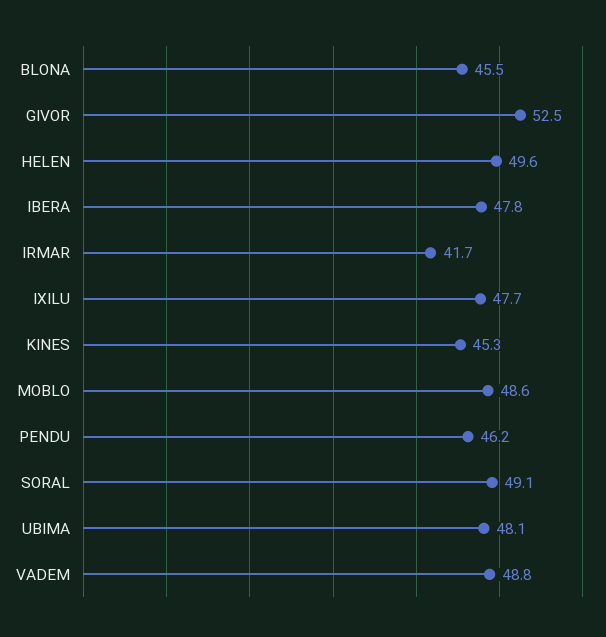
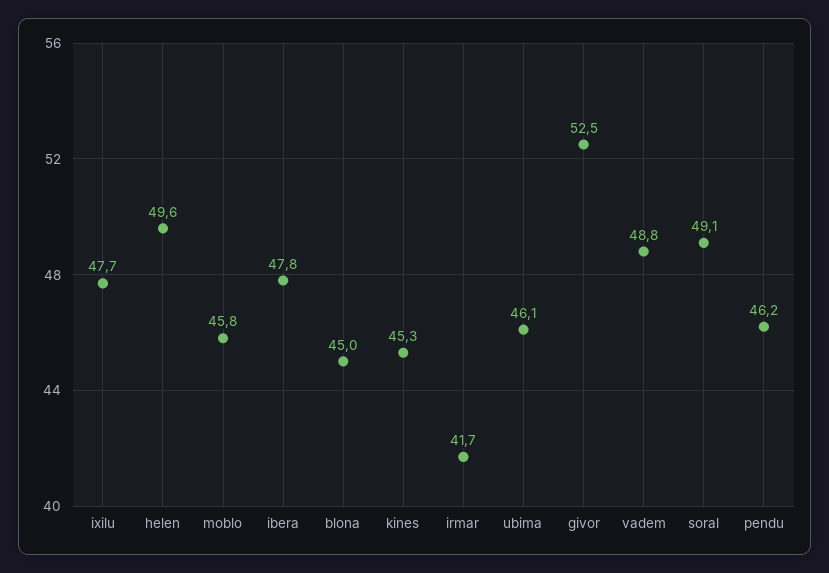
  {
-   "BLONA": 45.5,
+   "BLONA": 45,
    "GIVOR": 52.5,
    "HELEN": 49.6,
    "IBERA": 47.8,
    "IRMAR": 41.7,
    "IXILU": 47.7,
    "KINES": 45.3,
-   "MOBLO": 48.6,
+   "MOBLO": 45.8,
    "PENDU": 46.2,
    "SORAL": 49.1,
-   "UBIMA": 48.1,
+   "UBIMA": 46.1,
    "VADEM": 48.8
  }

